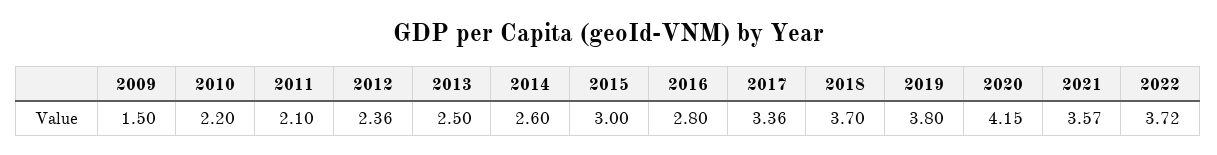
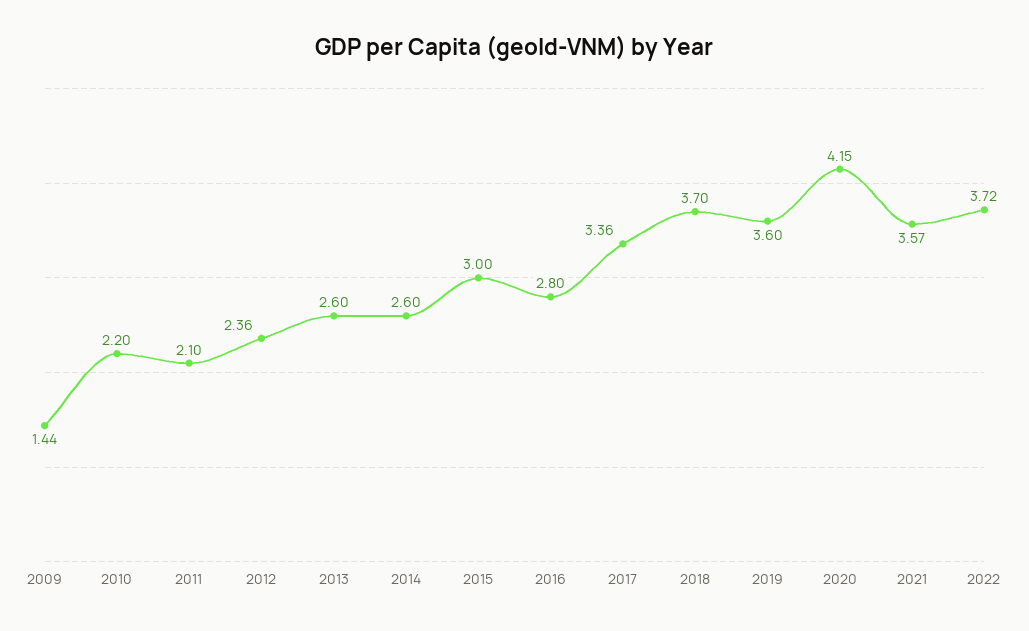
  {
-   "2009": 1.5,
+   "2009": 1.44,
    "2010": 2.2,
    "2011": 2.1,
    "2012": 2.36,
-   "2013": 2.5,
+   "2013": 2.6,
    "2014": 2.6,
    "2015": 3,
    "2016": 2.8,
    "2017": 3.36,
    "2018": 3.7,
-   "2019": 3.8,
+   "2019": 3.6,
    "2020": 4.15,
    "2021": 3.57,
    "2022": 3.72
  }

